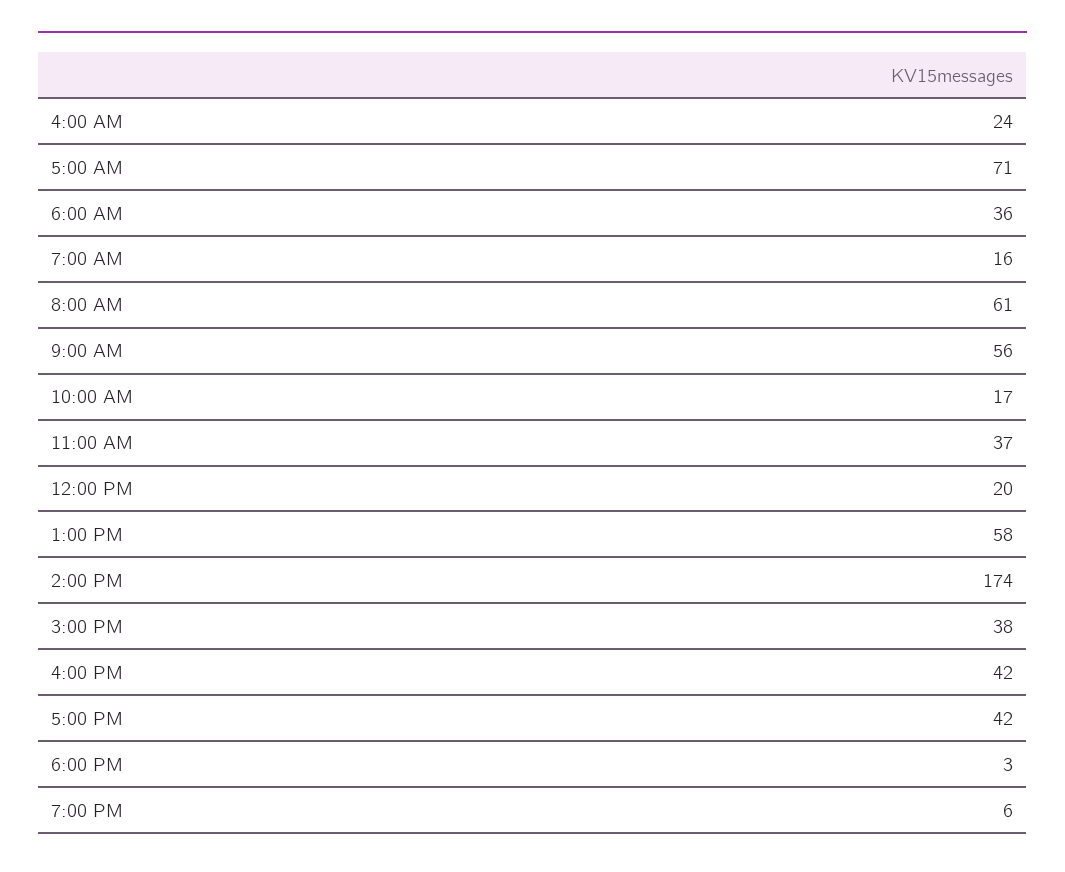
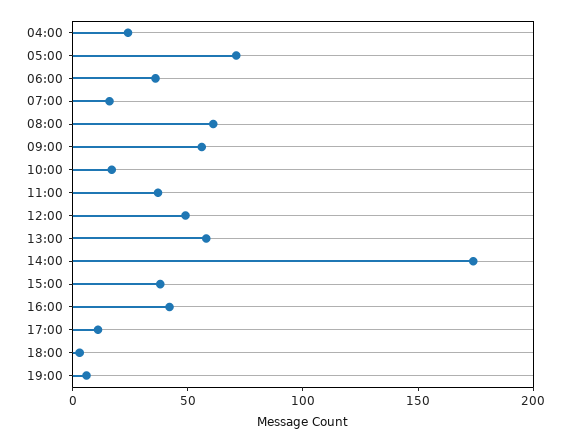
  {
    "4:00 AM": 24,
    "5:00 AM": 71,
    "6:00 AM": 36,
    "7:00 AM": 16,
    "8:00 AM": 61,
    "9:00 AM": 56,
    "10:00 AM": 17,
    "11:00 AM": 37,
-   "12:00 PM": 20,
+   "12:00 PM": 50,
    "1:00 PM": 58,
    "2:00 PM": 174,
    "3:00 PM": 38,
    "4:00 PM": 42,
-   "5:00 PM": 42,
+   "5:00 PM": 10,
    "6:00 PM": 3,
    "7:00 PM": 6
  }

